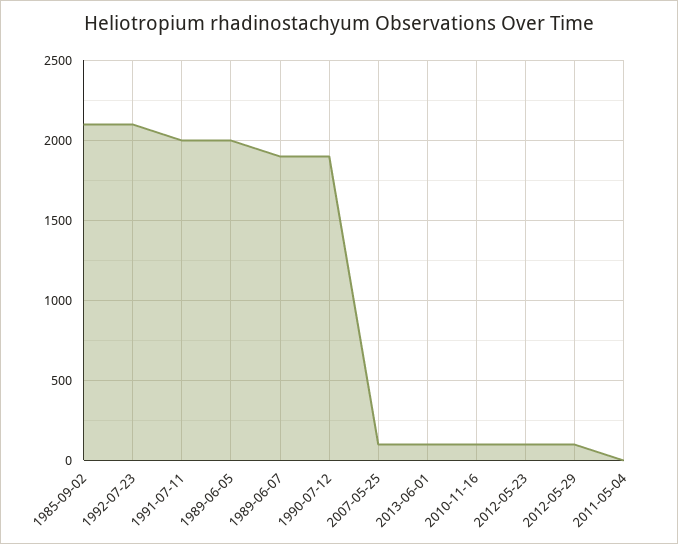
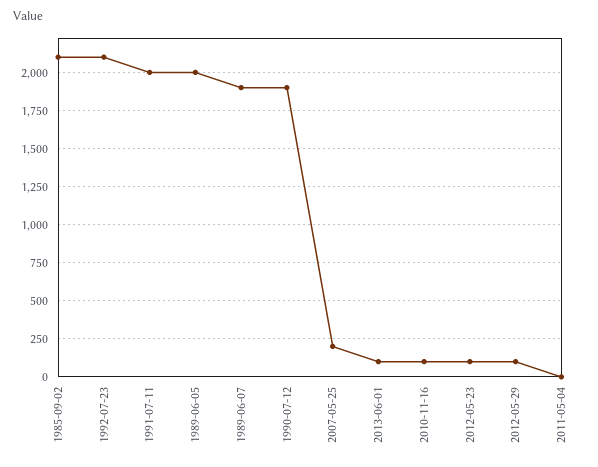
  {
    "1985-09-02": 2100,
    "1992-07-23": 2100,
    "1991-07-11": 2000,
    "1989-06-05": 2000,
    "1989-06-07": 1900,
    "1990-07-12": 1900,
-   "2007-05-25": 100,
+   "2007-05-25": 200,
    "2013-06-01": 100,
    "2010-11-16": 100,
    "2012-05-23": 100,
    "2012-05-29": 100,
    "2011-05-04": 0
  }

